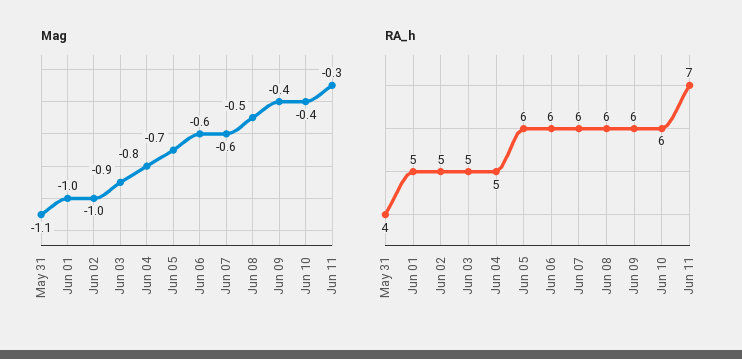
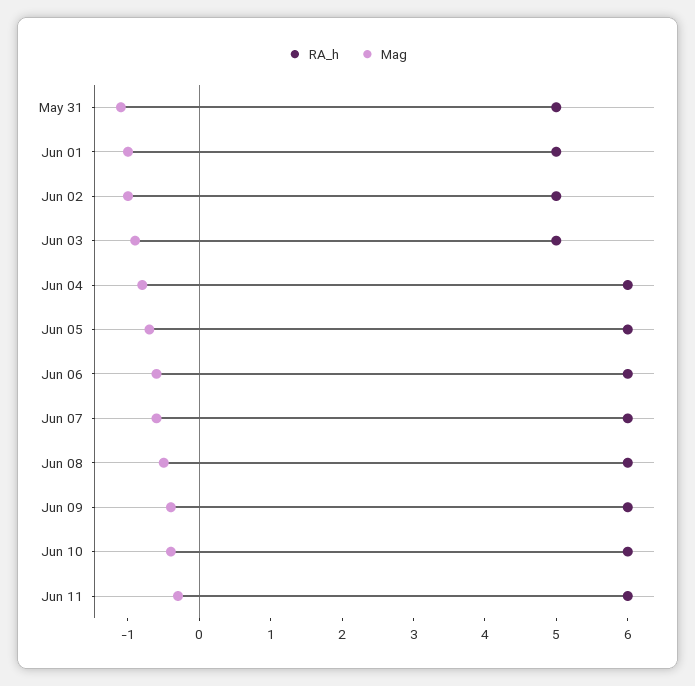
  {
    "Mag": {
      "May 31": -1.1,
      "Jun 01": -1,
      "Jun 02": -1,
      "Jun 03": -0.9,
      "Jun 04": -0.8,
      "Jun 05": -0.7,
      "Jun 06": -0.6,
      "Jun 07": -0.6,
      "Jun 08": -0.5,
      "Jun 09": -0.4,
      "Jun 10": -0.4,
      "Jun 11": -0.3
    },
    "RA_h": {
-     "May 31": 4,
+     "May 31": 5,
      "Jun 01": 5,
      "Jun 02": 5,
      "Jun 03": 5,
-     "Jun 04": 5,
+     "Jun 04": 6,
      "Jun 05": 6,
      "Jun 06": 6,
      "Jun 07": 6,
      "Jun 08": 6,
      "Jun 09": 6,
      "Jun 10": 6,
-     "Jun 11": 7
+     "Jun 11": 6
    }
  }

